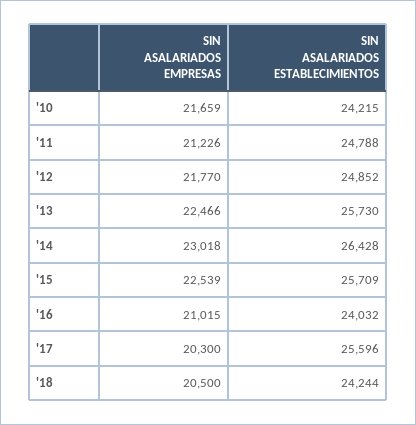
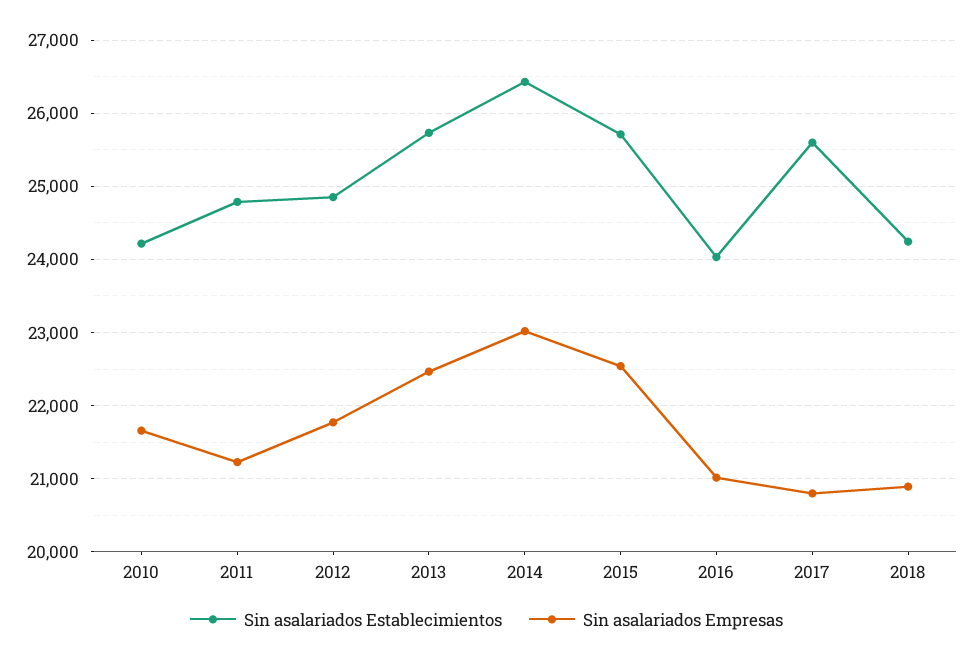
  {
    "SIN ASALARIADOS EMPRESAS": {
      "'10": 21659,
      "'11": 21226,
      "'12": 21770,
      "'13": 22466,
      "'14": 23018,
      "'15": 22539,
      "'16": 21015,
-     "'17": 20300,
+     "'17": 20800,
-     "'18": 20500
+     "'18": 20900
    },
    "SIN ASALARIADOS ESTABLECIMIENTOS": {
      "'10": 24215,
      "'11": 24788,
      "'12": 24852,
      "'13": 25730,
      "'14": 26428,
      "'15": 25709,
      "'16": 24032,
      "'17": 25596,
      "'18": 24244
    }
  }

